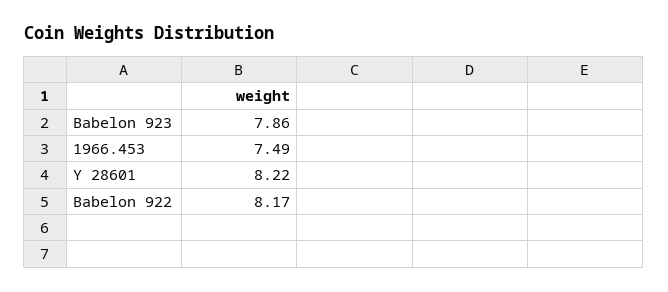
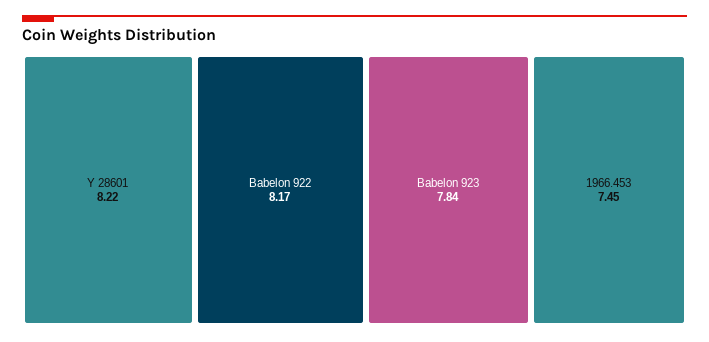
  {
-   "Babelon 923": 7.86,
+   "Babelon 923": 7.84,
-   "1966.453": 7.49,
+   "1966.453": 7.45,
    "Y 28601": 8.22,
    "Babelon 922": 8.17
  }

